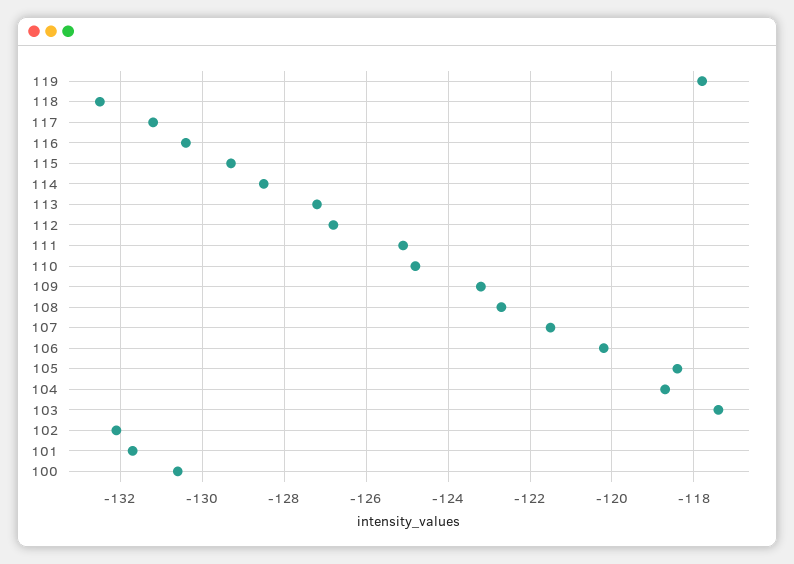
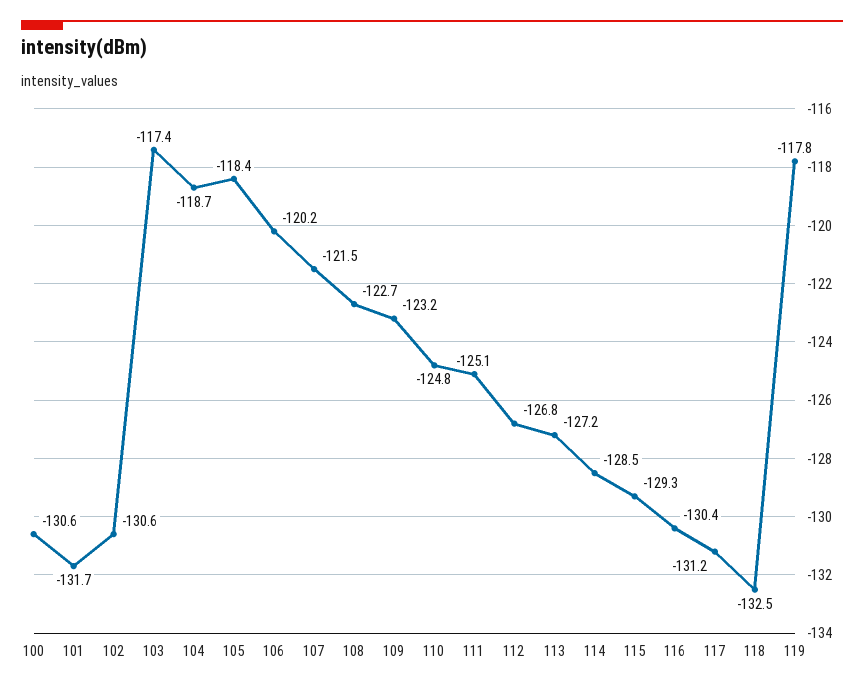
  {
    "119": -117.8,
    "118": -132.5,
    "117": -131.2,
    "116": -130.4,
    "115": -129.3,
    "114": -128.5,
    "113": -127.2,
    "112": -126.8,
    "111": -125.1,
    "110": -124.8,
    "109": -123.2,
    "108": -122.7,
    "107": -121.5,
    "106": -120.2,
    "105": -118.4,
    "104": -118.7,
    "103": -117.4,
-   "102": -132,
+   "102": -130.6,
    "101": -131.7,
    "100": -130.6
  }

